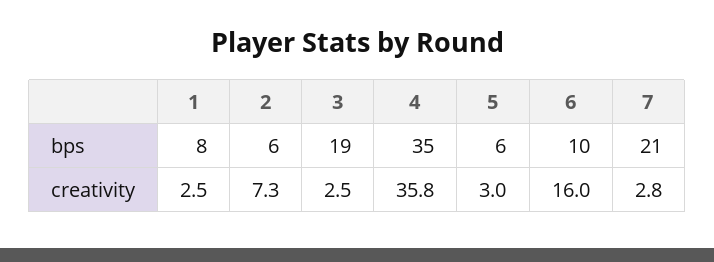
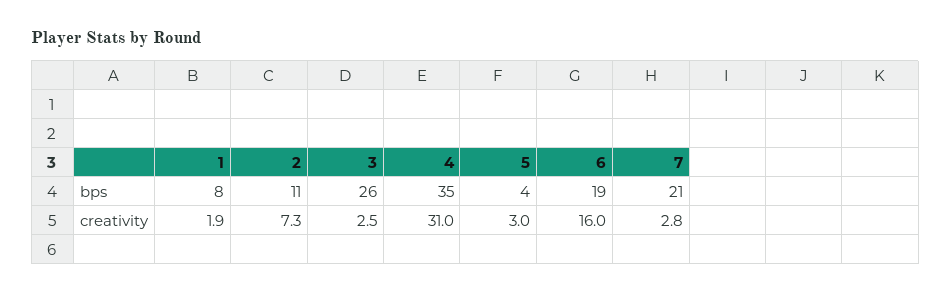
  {
    "1": {
      "bps": 8,
-     "creativity": 2.5
+     "creativity": 1.9
    },
    "2": {
-     "bps": 6,
+     "bps": 11,
      "creativity": 7.3
    },
    "3": {
-     "bps": 19,
+     "bps": 26,
      "creativity": 2.5
    },
    "4": {
      "bps": 35,
-     "creativity": 35.8
+     "creativity": 31
    },
    "5": {
-     "bps": 6,
+     "bps": 4,
      "creativity": 3
    },
    "6": {
-     "bps": 10,
+     "bps": 19,
      "creativity": 16
    },
    "7": {
      "bps": 21,
      "creativity": 2.8
    }
  }

